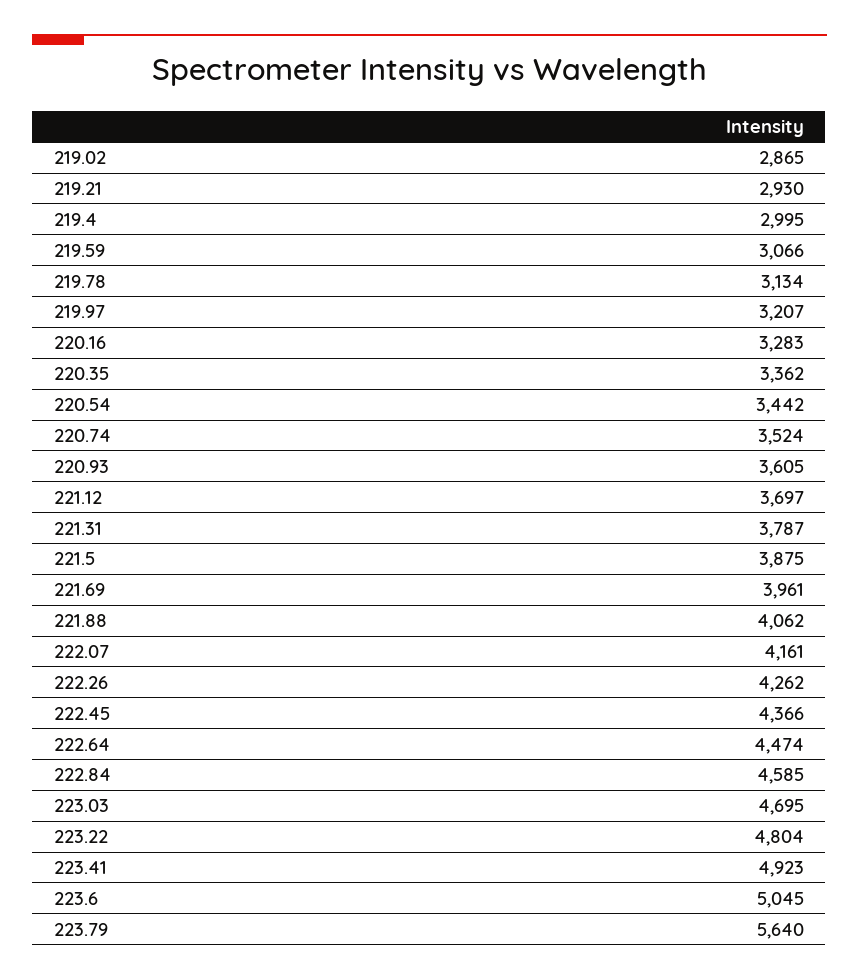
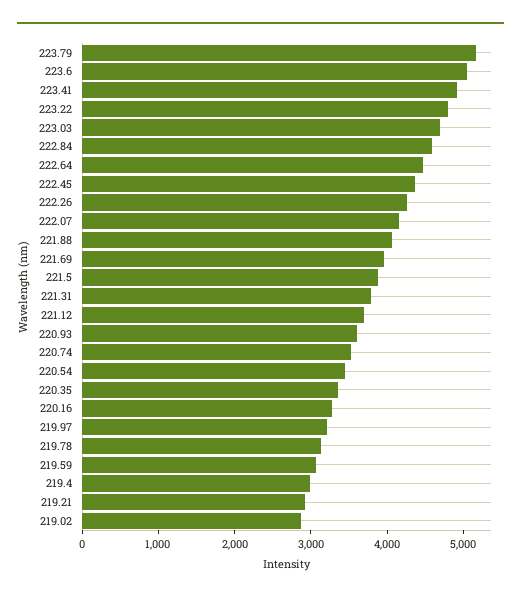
  {
    "219.02": 2865,
    "219.21": 2930,
    "219.4": 2995,
    "219.59": 3066,
    "219.78": 3134,
    "219.97": 3207,
    "220.16": 3283,
    "220.35": 3362,
    "220.54": 3442,
    "220.74": 3524,
    "220.93": 3605,
    "221.12": 3697,
    "221.31": 3787,
    "221.5": 3875,
    "221.69": 3961,
    "221.88": 4062,
    "222.07": 4161,
    "222.26": 4262,
    "222.45": 4366,
    "222.64": 4474,
    "222.84": 4585,
    "223.03": 4695,
    "223.22": 4804,
    "223.41": 4923,
    "223.6": 5045,
-   "223.79": 5640
+   "223.79": 5200
  }

